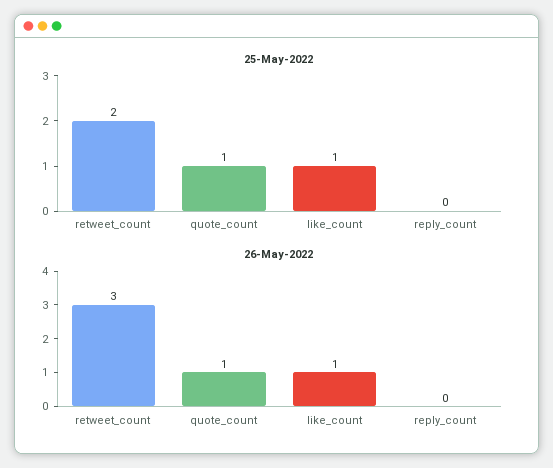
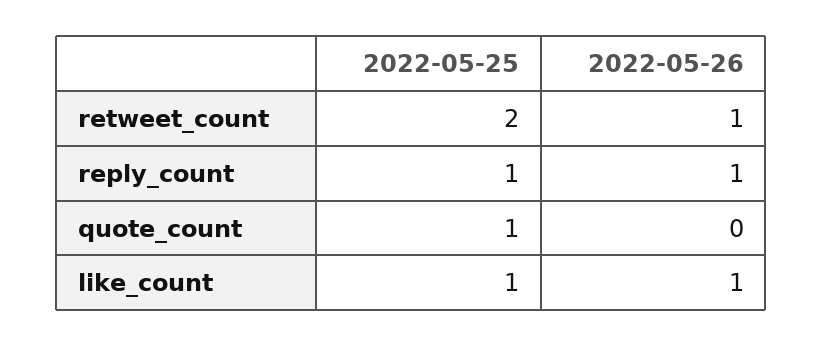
  {
    "25-May-2022": {
      "retweet_count": 2,
      "quote_count": 1,
      "like_count": 1,
-     "reply_count": 0
+     "reply_count": 1
    },
    "26-May-2022": {
-     "retweet_count": 3,
+     "retweet_count": 1,
-     "quote_count": 1,
+     "quote_count": 0,
      "like_count": 1,
-     "reply_count": 0
+     "reply_count": 1
    }
  }

